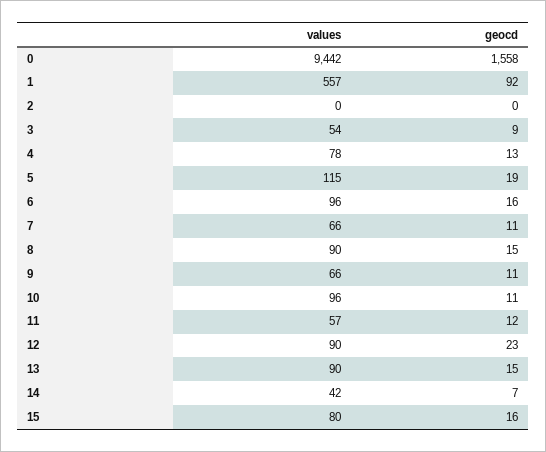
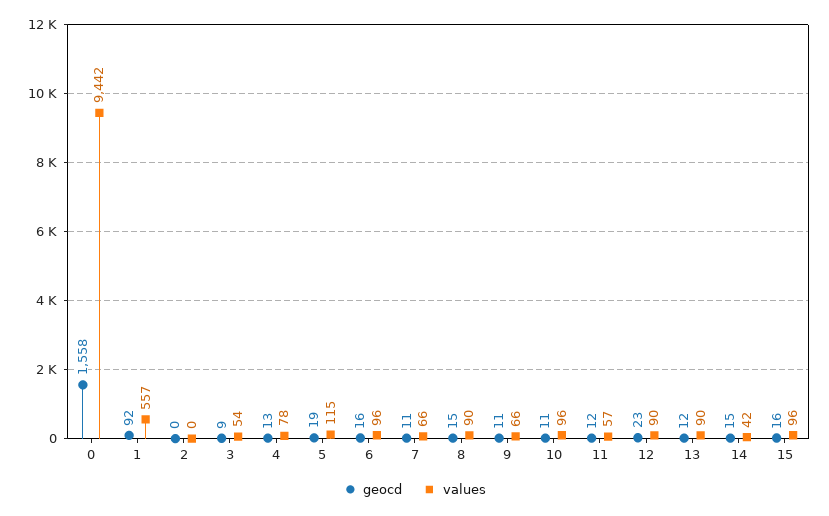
  {
    "values": {
      "0": 9442,
      "1": 557,
      "2": 0,
      "3": 54,
      "4": 78,
      "5": 115,
      "6": 96,
      "7": 66,
      "8": 90,
      "9": 66,
      "10": 96,
      "11": 57,
      "12": 90,
      "13": 90,
      "14": 42,
-     "15": 80
+     "15": 96
    },
    "geocd": {
      "0": 1558,
      "1": 92,
      "2": 0,
      "3": 9,
      "4": 13,
      "5": 19,
      "6": 16,
      "7": 11,
      "8": 15,
      "9": 11,
      "10": 11,
      "11": 12,
      "12": 23,
-     "13": 15,
+     "13": 12,
-     "14": 7,
+     "14": 15,
      "15": 16
    }
  }

